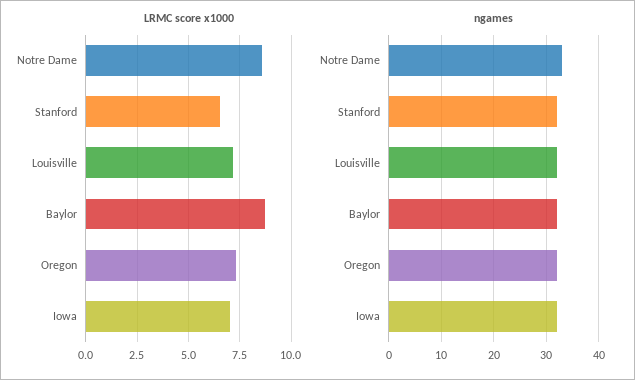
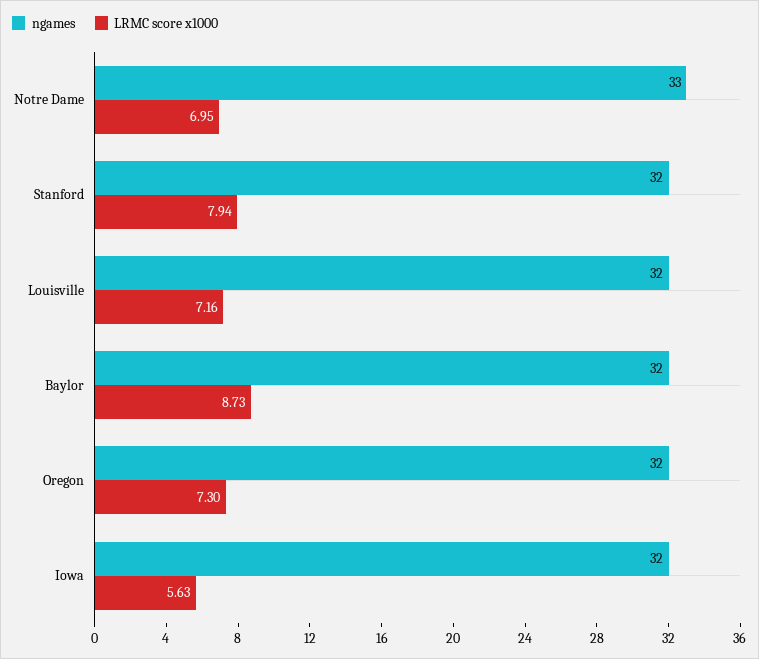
  {
    "LRMC score x1000": {
-     "Notre Dame": 8.5,
+     "Notre Dame": 6.95,
-     "Stanford": 6.5,
+     "Stanford": 7.94,
      "Louisville": 7.16,
      "Baylor": 8.73,
      "Oregon": 7.3,
-     "Iowa": 7
+     "Iowa": 5.63
    },
    "ngames": {
      "Notre Dame": 33,
      "Stanford": 32,
      "Louisville": 32,
      "Baylor": 32,
      "Oregon": 32,
      "Iowa": 32
    }
  }

